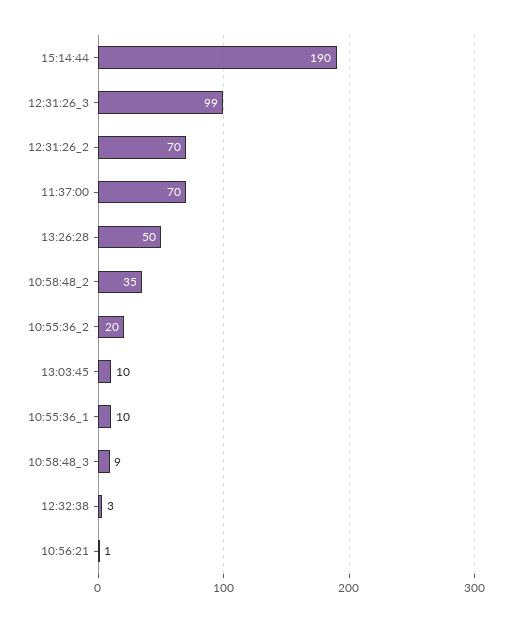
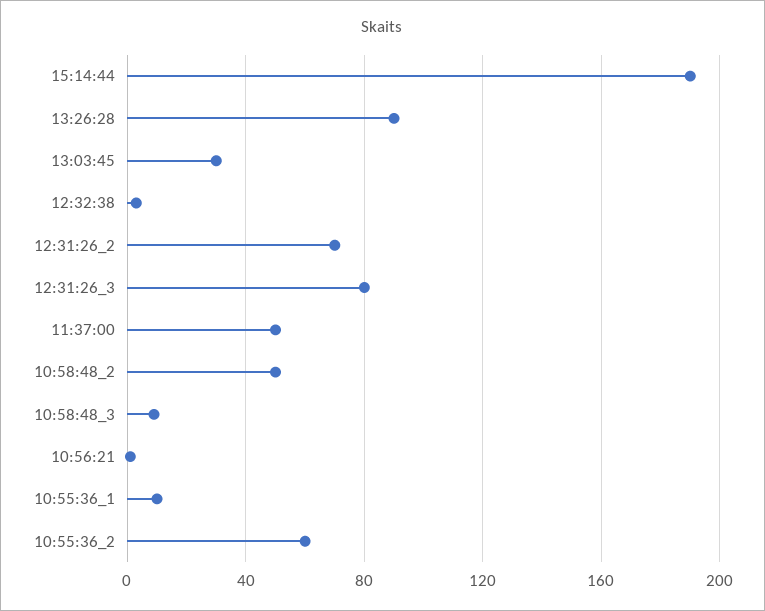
  {
    "15:14:44": 190,
-   "12:31:26_3": 99,
+   "12:31:26_3": 80,
    "12:31:26_2": 70,
-   "11:37:00": 70,
+   "11:37:00": 50,
-   "13:26:28": 50,
+   "13:26:28": 90,
-   "10:58:48_2": 35,
+   "10:58:48_2": 50,
-   "10:55:36_2": 20,
+   "10:55:36_2": 60,
-   "13:03:45": 10,
+   "13:03:45": 30,
    "10:55:36_1": 10,
    "10:58:48_3": 9,
    "12:32:38": 3,
    "10:56:21": 1
  }

